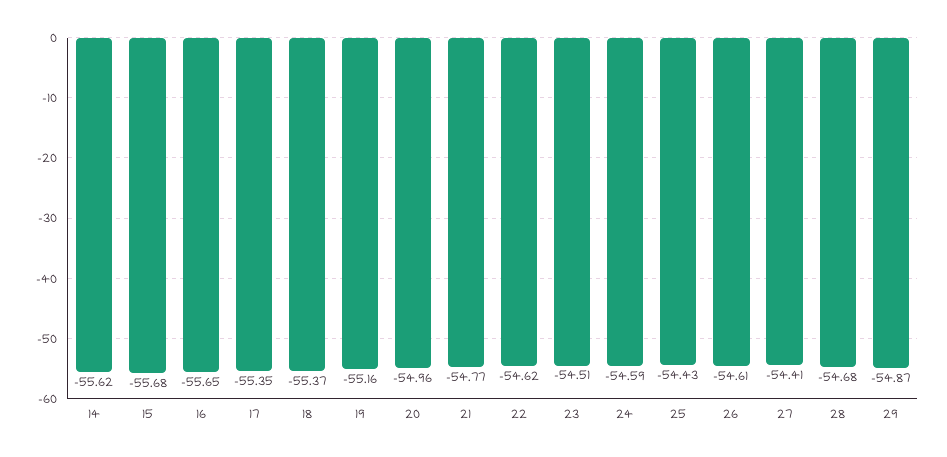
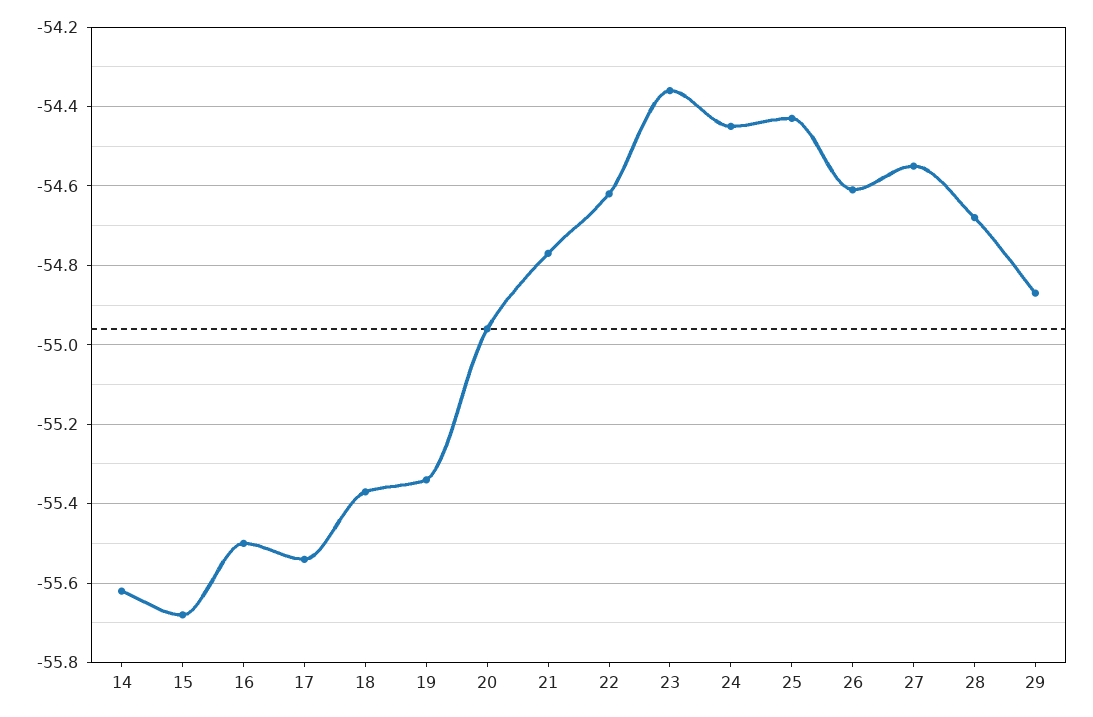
  {
    "14": -55.62,
    "15": -55.68,
-   "16": -55.65,
+   "16": -55.5,
-   "17": -55.35,
+   "17": -55.55,
    "18": -55.37,
-   "19": -55.16,
+   "19": -55.35,
    "20": -54.96,
    "21": -54.77,
    "22": -54.62,
-   "23": -54.51,
+   "23": -54.35,
-   "24": -54.59,
+   "24": -54.45,
    "25": -54.43,
    "26": -54.61,
-   "27": -54.41,
+   "27": -54.55,
    "28": -54.68,
    "29": -54.87
  }

